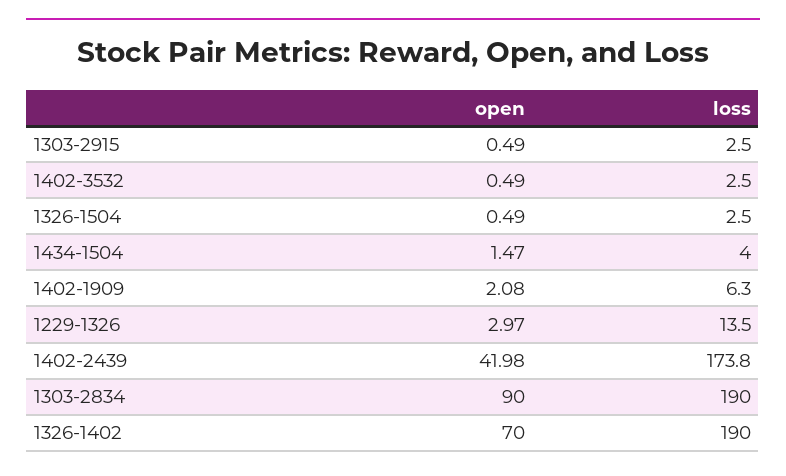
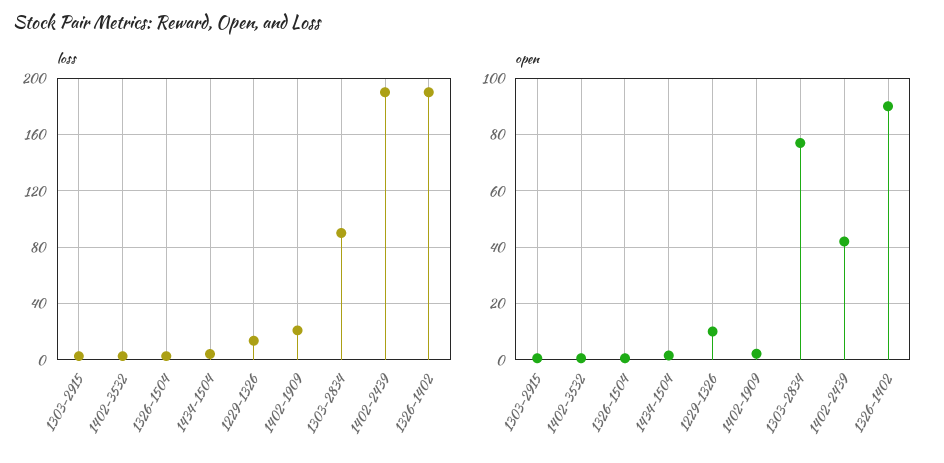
  {
    "open": {
      "1303-2915": 0.49,
      "1402-3532": 0.49,
      "1326-1504": 0.49,
      "1434-1504": 1.47,
      "1402-1909": 2.08,
-     "1229-1326": 2.97,
+     "1229-1326": 10,
      "1402-2439": 41.98,
-     "1303-2834": 90,
+     "1303-2834": 77.5,
-     "1326-1402": 70
+     "1326-1402": 90
    },
    "loss": {
      "1303-2915": 2.5,
      "1402-3532": 2.5,
      "1326-1504": 2.5,
      "1434-1504": 4,
-     "1402-1909": 6.3,
+     "1402-1909": 20,
      "1229-1326": 13.5,
-     "1402-2439": 173.8,
+     "1402-2439": 190,
-     "1303-2834": 190,
+     "1303-2834": 90,
      "1326-1402": 190
    }
  }

